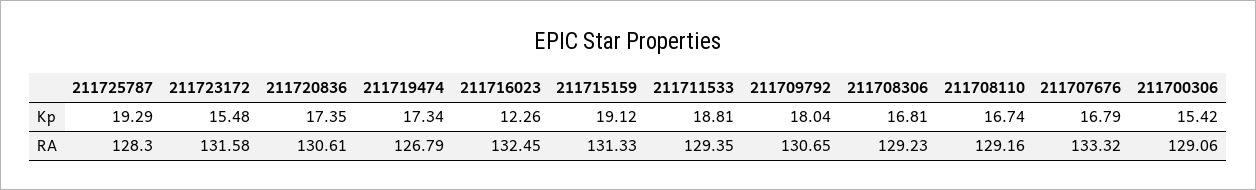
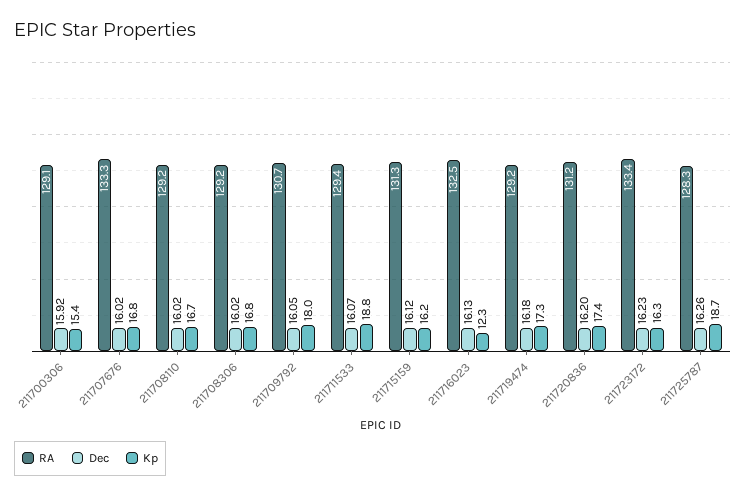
  {
    "Kp": {
-     "211725787": 19.29,
+     "211725787": 18.7,
-     "211723172": 15.48,
+     "211723172": 16.3,
      "211720836": 17.35,
      "211719474": 17.34,
      "211716023": 12.26,
-     "211715159": 19.12,
+     "211715159": 16.2,
      "211711533": 18.81,
      "211709792": 18.04,
      "211708306": 16.81,
      "211708110": 16.74,
      "211707676": 16.79,
      "211700306": 15.42
    },
    "RA": {
      "211725787": 128.3,
-     "211723172": 131.58,
+     "211723172": 133.4,
-     "211720836": 130.61,
+     "211720836": 131.2,
-     "211719474": 126.79,
+     "211719474": 129.2,
      "211716023": 132.45,
      "211715159": 131.33,
      "211711533": 129.35,
      "211709792": 130.65,
      "211708306": 129.23,
      "211708110": 129.16,
      "211707676": 133.32,
      "211700306": 129.06
-   }
+   },
+   "Dec": {
+     "211700306": 15.92,
+     "211707676": 16.02,
+     "211708110": 16.02,
+     "211708306": 16.02,
+     "211709792": 16.05,
+     "211711533": 16.07,
+     "211715159": 16.12,
+     "211716023": 16.13,
+     "211719474": 16.18,
+     "211720836": 16.2,
+     "211723172": 16.23,
+     "211725787": 16.26
+   }
  }

